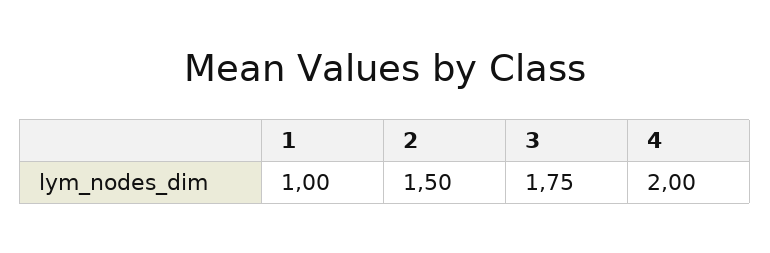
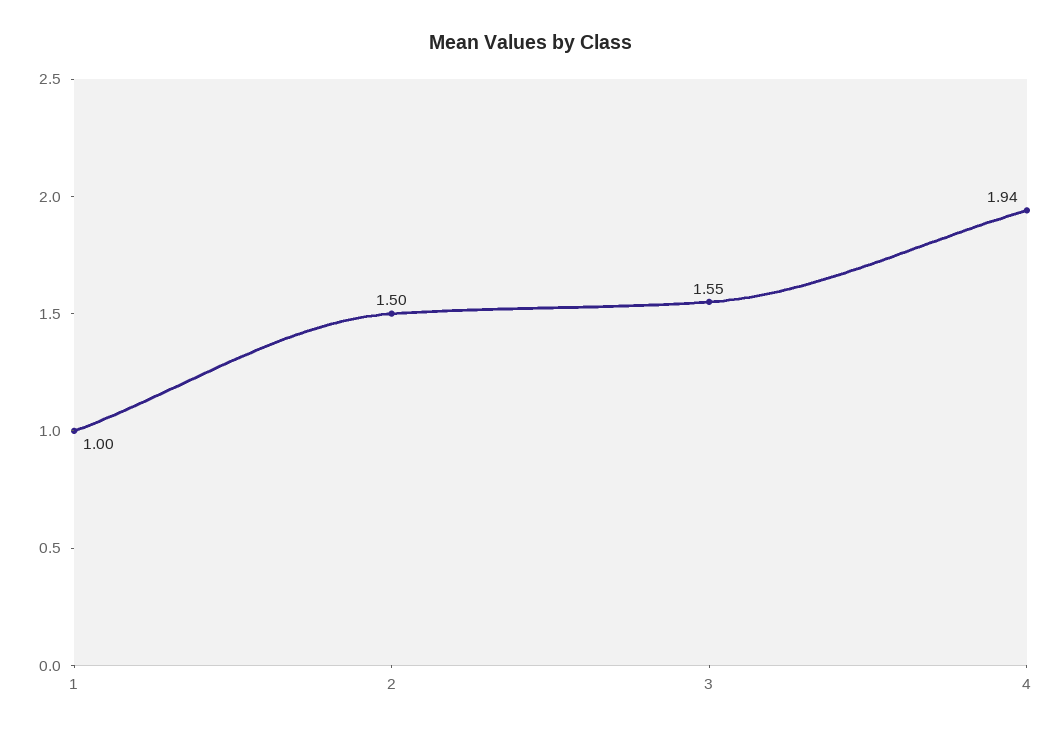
  {
    "1": 1,
    "2": 1.5,
-   "3": 1.75,
+   "3": 1.55,
-   "4": 2
+   "4": 1.94
  }

